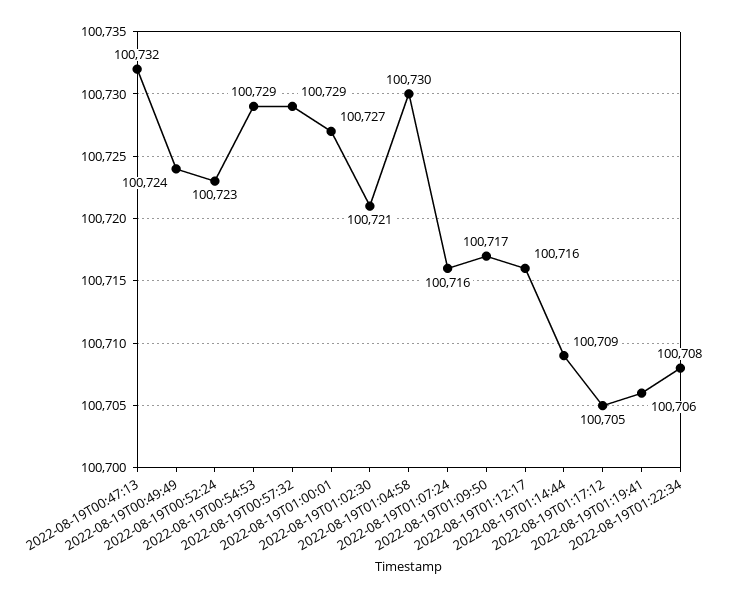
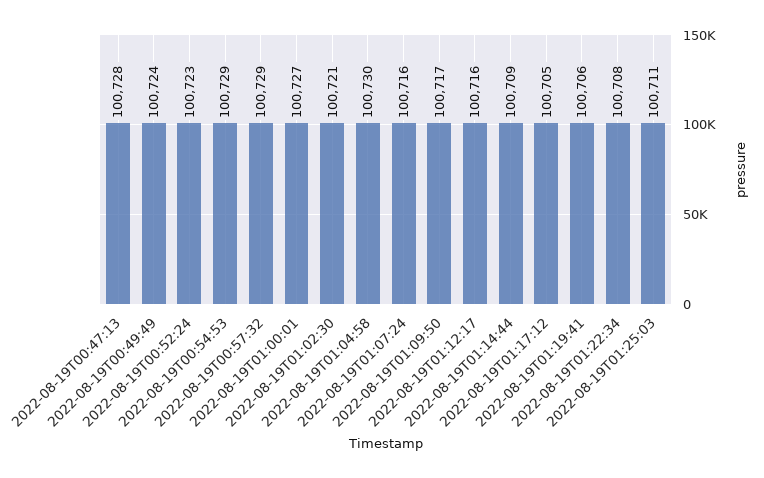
  {
-   "2022-08-19T00:47:13": 100732,
+   "2022-08-19T00:47:13": 100728,
    "2022-08-19T00:49:49": 100724,
    "2022-08-19T00:52:24": 100723,
    "2022-08-19T00:54:53": 100729,
    "2022-08-19T00:57:32": 100729,
    "2022-08-19T01:00:01": 100727,
    "2022-08-19T01:02:30": 100721,
    "2022-08-19T01:04:58": 100730,
    "2022-08-19T01:07:24": 100716,
    "2022-08-19T01:09:50": 100717,
    "2022-08-19T01:12:17": 100716,
    "2022-08-19T01:14:44": 100709,
    "2022-08-19T01:17:12": 100705,
    "2022-08-19T01:19:41": 100706,
-   "2022-08-19T01:22:34": 100708
+   "2022-08-19T01:22:34": 100708,
+   "2022-08-19T01:25:03": 100711
  }

